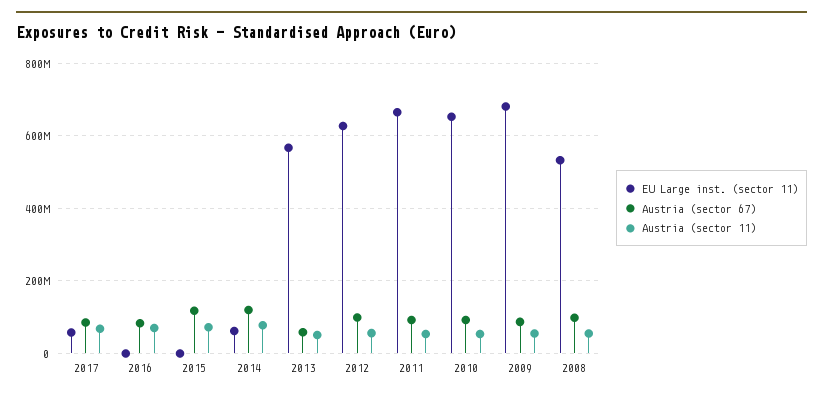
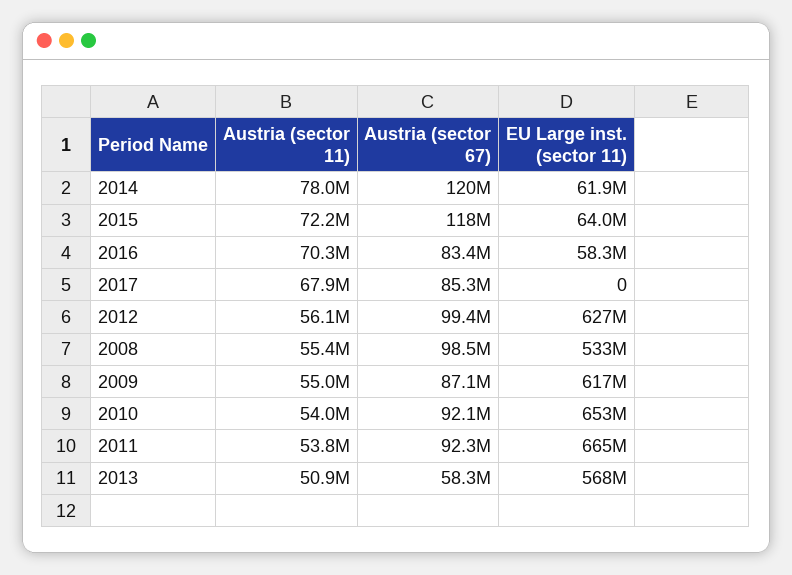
  {
    "EU Large inst. (sector 11)": {
-     "2017": 60000000,
+     "2017": 0,
-     "2016": 0,
+     "2016": 58300000,
-     "2015": 0,
+     "2015": 64000000,
      "2014": 61900000,
      "2013": 568000000,
      "2012": 627000000,
      "2011": 665000000,
      "2010": 653000000,
-     "2009": 680000000,
+     "2009": 617000000,
      "2008": 533000000
    },
    "Austria (sector 67)": {
      "2017": 85300000,
      "2016": 83400000,
      "2015": 118000000,
      "2014": 120000000,
      "2013": 58300000,
      "2012": 99400000,
      "2011": 92300000,
      "2010": 92100000,
      "2009": 87100000,
      "2008": 98500000
    },
    "Austria (sector 11)": {
      "2017": 67900000,
      "2016": 70300000,
      "2015": 72200000,
      "2014": 78000000,
      "2013": 50900000,
      "2012": 56100000,
      "2011": 53800000,
      "2010": 54000000,
      "2009": 55000000,
      "2008": 55400000
    }
  }

